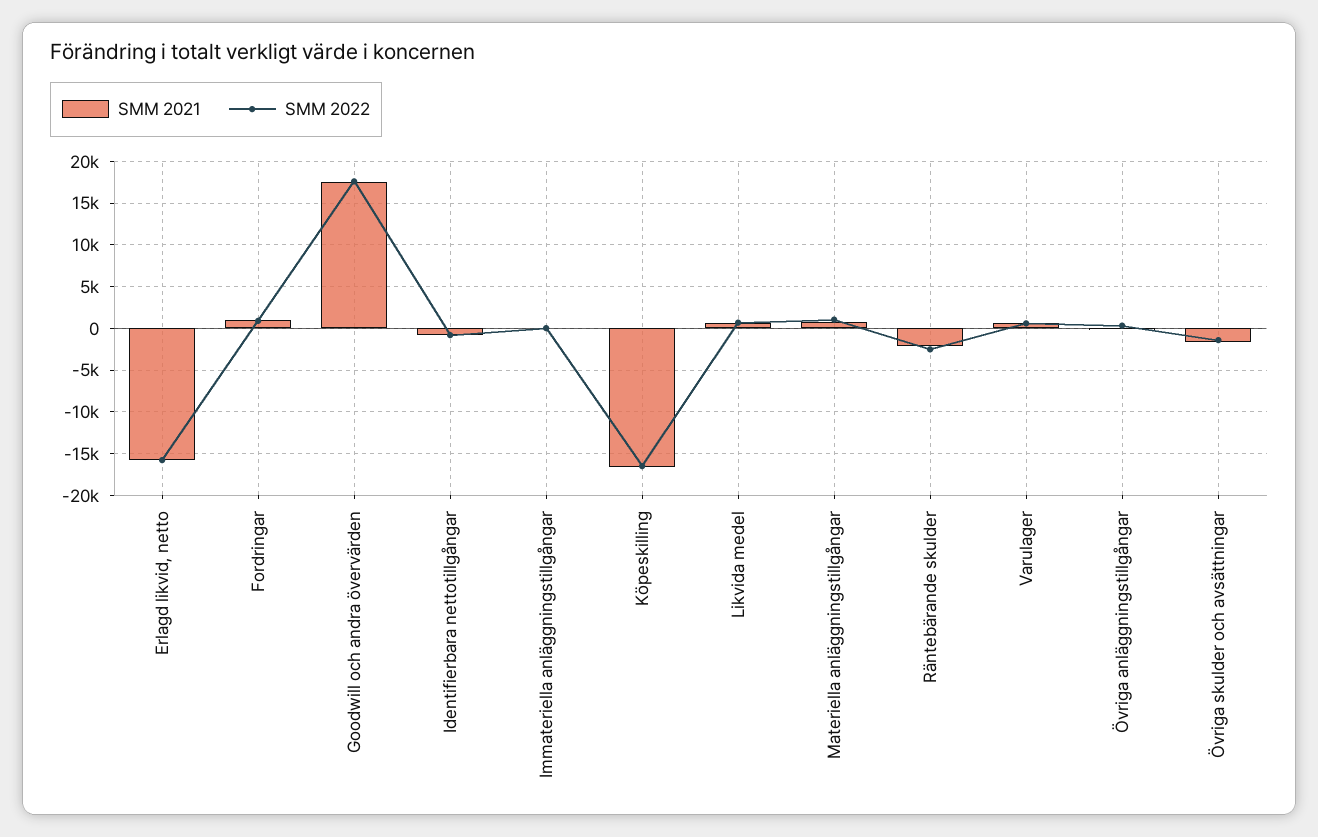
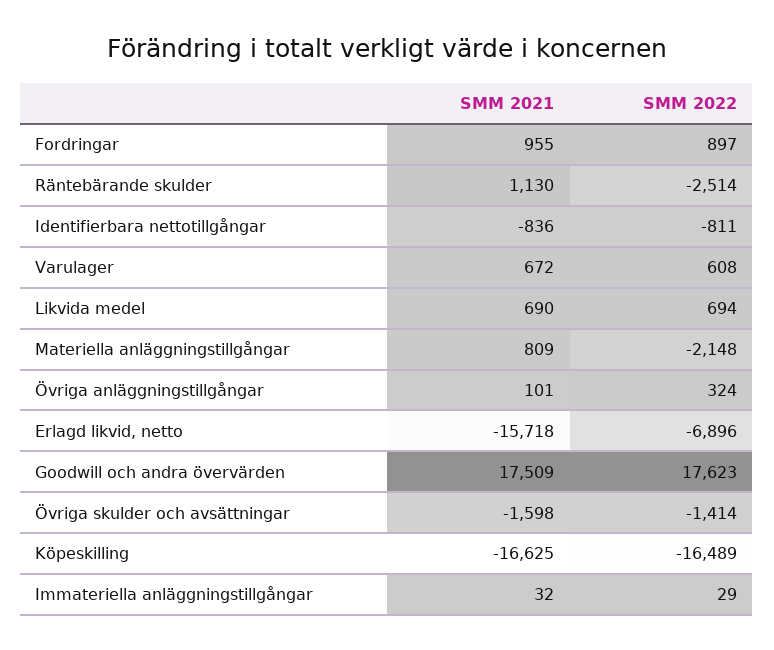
  {
    "SMM 2021": {
      "Erlagd likvid, netto": -15718,
      "Fordringar": 955,
      "Goodwill och andra övervärden": 17509,
      "Identifierbara nettotillgångar": -836,
      "Immateriella anläggningstillgångar": 32,
      "Köpeskilling": -16625,
      "Likvida medel": 690,
      "Materiella anläggningstillgångar": 809,
-     "Räntebärande skulder": -2000,
+     "Räntebärande skulder": 1130,
      "Varulager": 672,
      "Övriga anläggningstillgångar": 101,
      "Övriga skulder och avsättningar": -1598
    },
    "SMM 2022": {
-     "Erlagd likvid, netto": -16000,
+     "Erlagd likvid, netto": -6896,
      "Fordringar": 897,
      "Goodwill och andra övervärden": 17623,
      "Identifierbara nettotillgångar": -811,
      "Immateriella anläggningstillgångar": 29,
      "Köpeskilling": -16489,
      "Likvida medel": 694,
-     "Materiella anläggningstillgångar": 1000,
+     "Materiella anläggningstillgångar": -2148,
      "Räntebärande skulder": -2514,
      "Varulager": 608,
      "Övriga anläggningstillgångar": 324,
      "Övriga skulder och avsättningar": -1414
    }
  }

